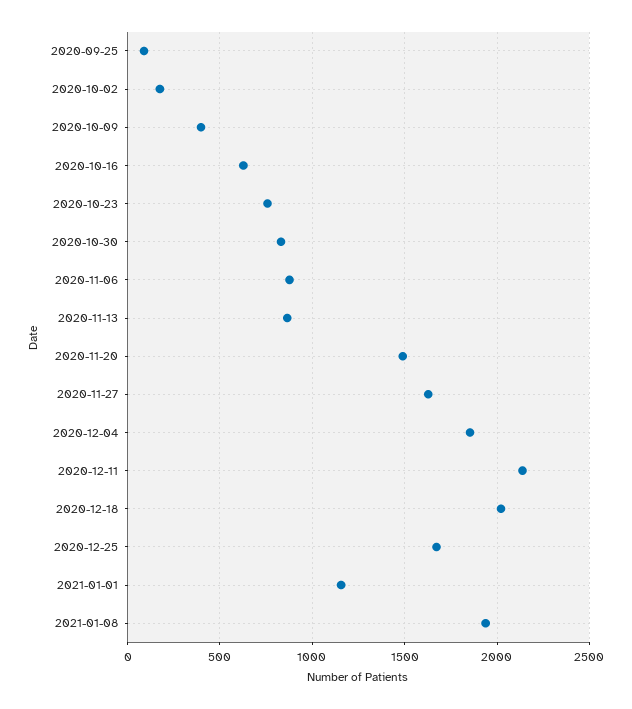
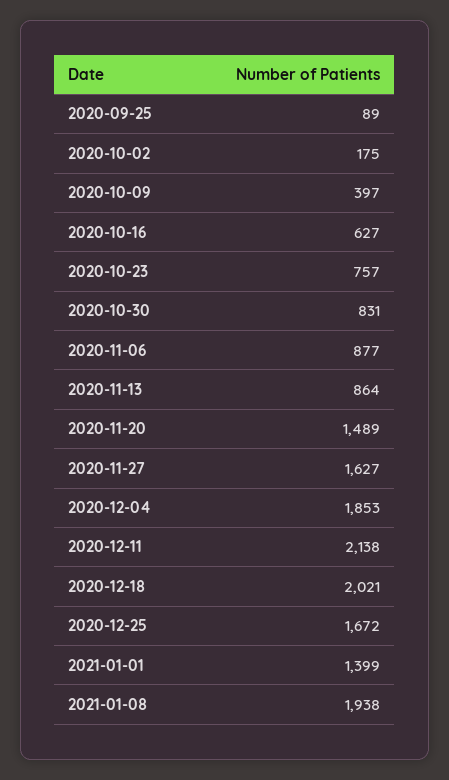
  {
    "2020-09-25": 89,
    "2020-10-02": 175,
    "2020-10-09": 397,
    "2020-10-16": 627,
    "2020-10-23": 757,
    "2020-10-30": 831,
    "2020-11-06": 877,
    "2020-11-13": 864,
    "2020-11-20": 1489,
    "2020-11-27": 1627,
    "2020-12-04": 1853,
    "2020-12-11": 2138,
    "2020-12-18": 2021,
    "2020-12-25": 1672,
-   "2021-01-01": 1150,
+   "2021-01-01": 1399,
    "2021-01-08": 1938
  }

